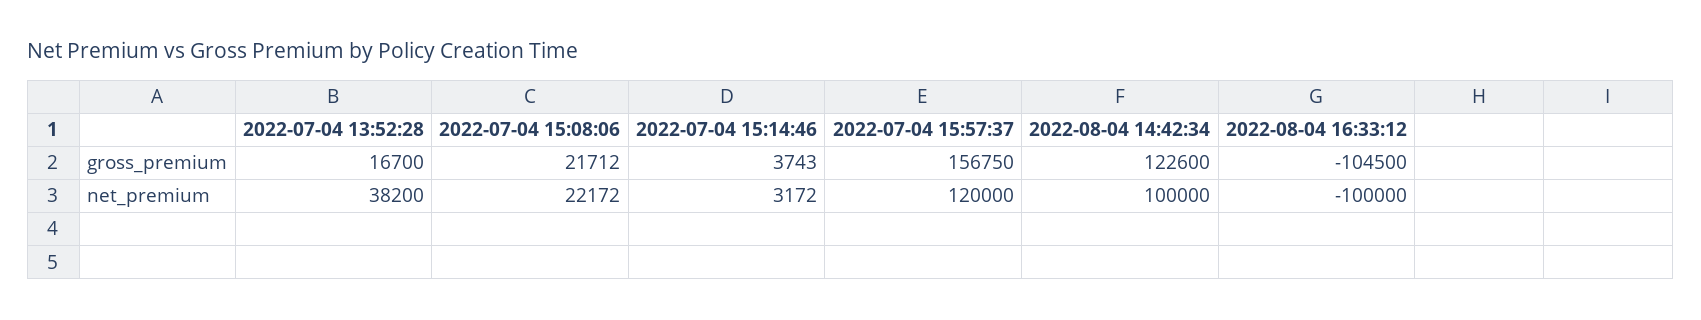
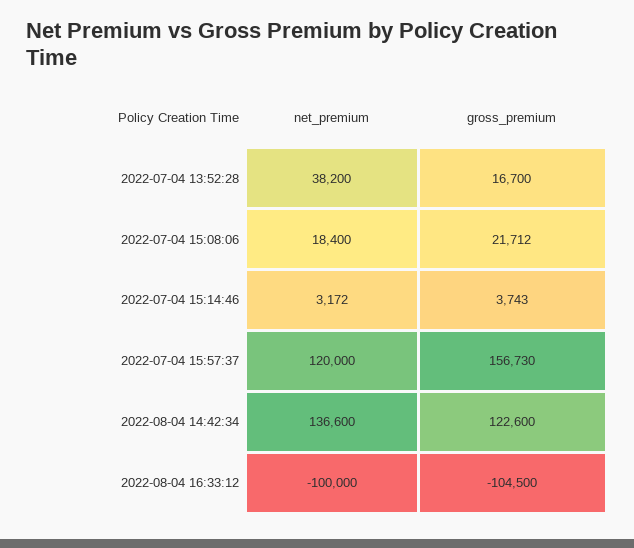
  {
    "2022-07-04 13:52:28": {
      "gross_premium": 16700,
      "net_premium": 38200
    },
    "2022-07-04 15:08:06": {
      "gross_premium": 21712,
-     "net_premium": 22172
+     "net_premium": 18400
    },
    "2022-07-04 15:14:46": {
      "gross_premium": 3743,
      "net_premium": 3172
    },
    "2022-07-04 15:57:37": {
-     "gross_premium": 156750,
+     "gross_premium": 156730,
      "net_premium": 120000
    },
    "2022-08-04 14:42:34": {
      "gross_premium": 122600,
-     "net_premium": 100000
+     "net_premium": 136600
    },
    "2022-08-04 16:33:12": {
      "gross_premium": -104500,
      "net_premium": -100000
    }
  }

